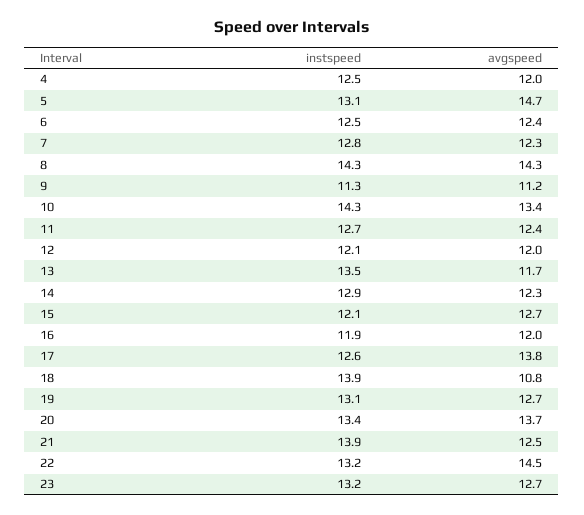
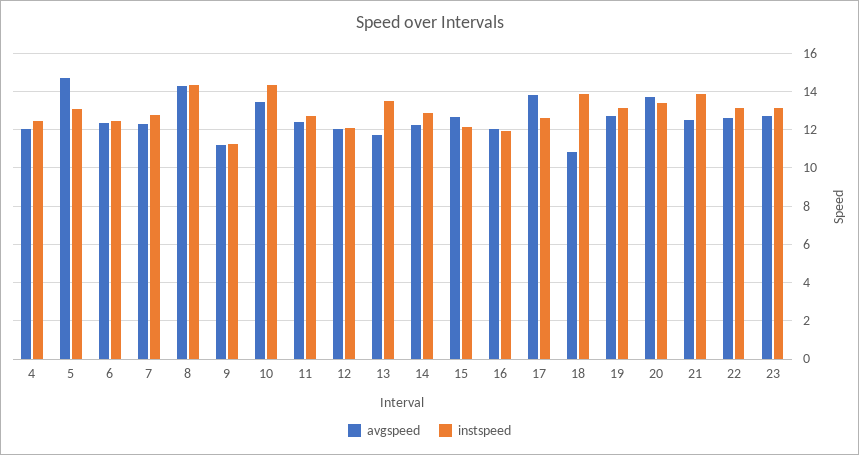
  {
    "instspeed": {
      "4": 12.5,
      "5": 13.1,
      "6": 12.5,
      "7": 12.8,
      "8": 14.3,
      "9": 11.3,
      "10": 14.3,
      "11": 12.7,
      "12": 12.1,
      "13": 13.5,
      "14": 12.9,
      "15": 12.1,
      "16": 11.9,
      "17": 12.6,
      "18": 13.9,
      "19": 13.1,
      "20": 13.4,
      "21": 13.9,
      "22": 13.2,
      "23": 13.2
    },
    "avgspeed": {
      "4": 12,
      "5": 14.7,
      "6": 12.4,
      "7": 12.3,
      "8": 14.3,
      "9": 11.2,
      "10": 13.4,
      "11": 12.4,
      "12": 12,
      "13": 11.7,
      "14": 12.3,
      "15": 12.7,
      "16": 12,
      "17": 13.8,
      "18": 10.8,
      "19": 12.7,
      "20": 13.7,
      "21": 12.5,
-     "22": 14.5,
+     "22": 12.5,
      "23": 12.7
    }
  }

